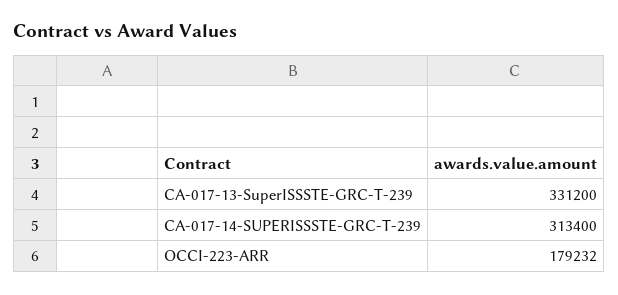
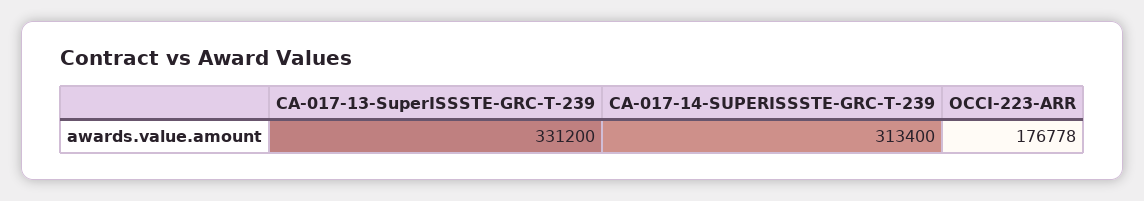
  {
    "CA-017-13-SuperISSSTE-GRC-T-239": 331200,
    "CA-017-14-SUPERISSSTE-GRC-T-239": 313400,
-   "OCCI-223-ARR": 179232
+   "OCCI-223-ARR": 176778
  }

